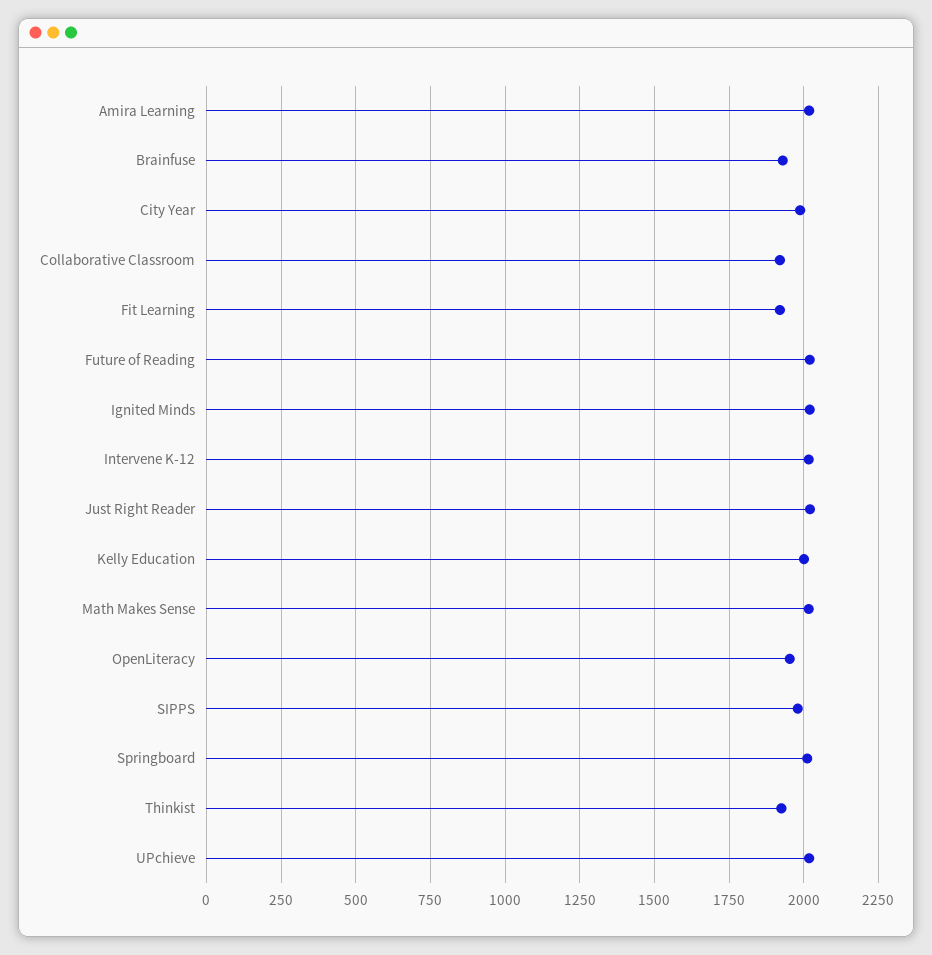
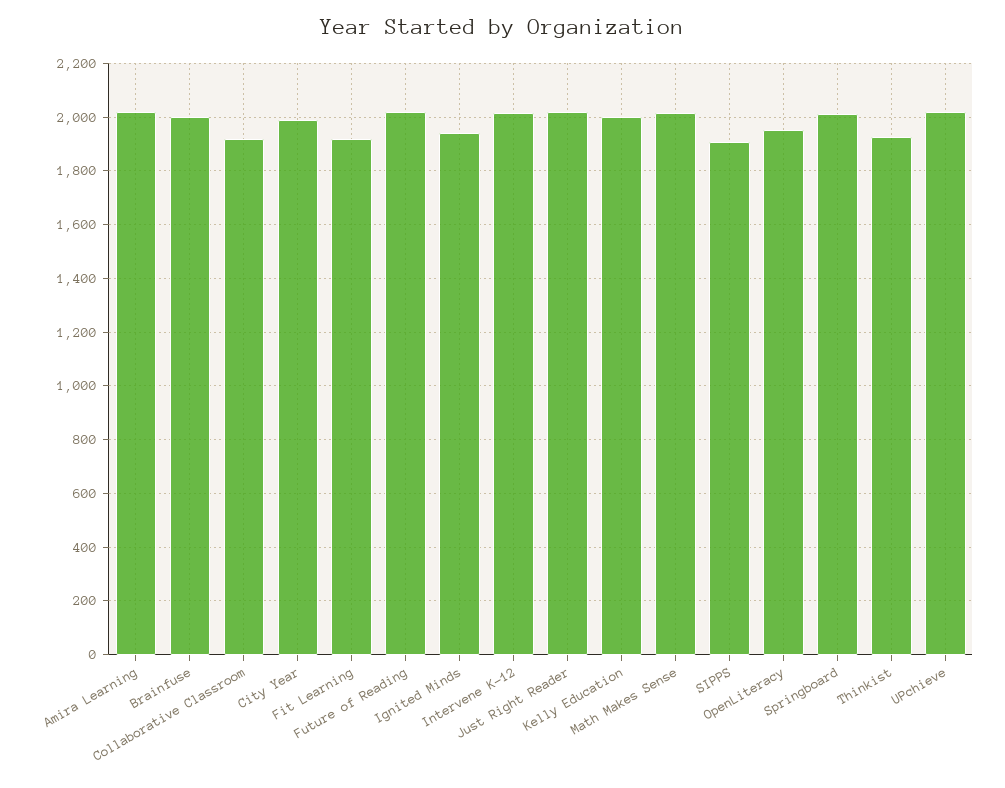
  {
    "Amira Learning": 2025,
-   "Brainfuse": 1925,
+   "Brainfuse": 2000,
    "City Year": 2000,
    "Collaborative Classroom": 1925,
    "Fit Learning": 1925,
    "Future of Reading": 2025,
-   "Ignited Minds": 2025,
+   "Ignited Minds": 1950,
    "Intervene K-12": 2025,
    "Just Right Reader": 2025,
    "Kelly Education": 2000,
    "Math Makes Sense": 2025,
    "OpenLiteracy": 1950,
-   "SIPPS": 1975,
+   "SIPPS": 1900,
    "Springboard": 2000,
    "Thinkist": 1925,
    "UPchieve": 2025
  }

